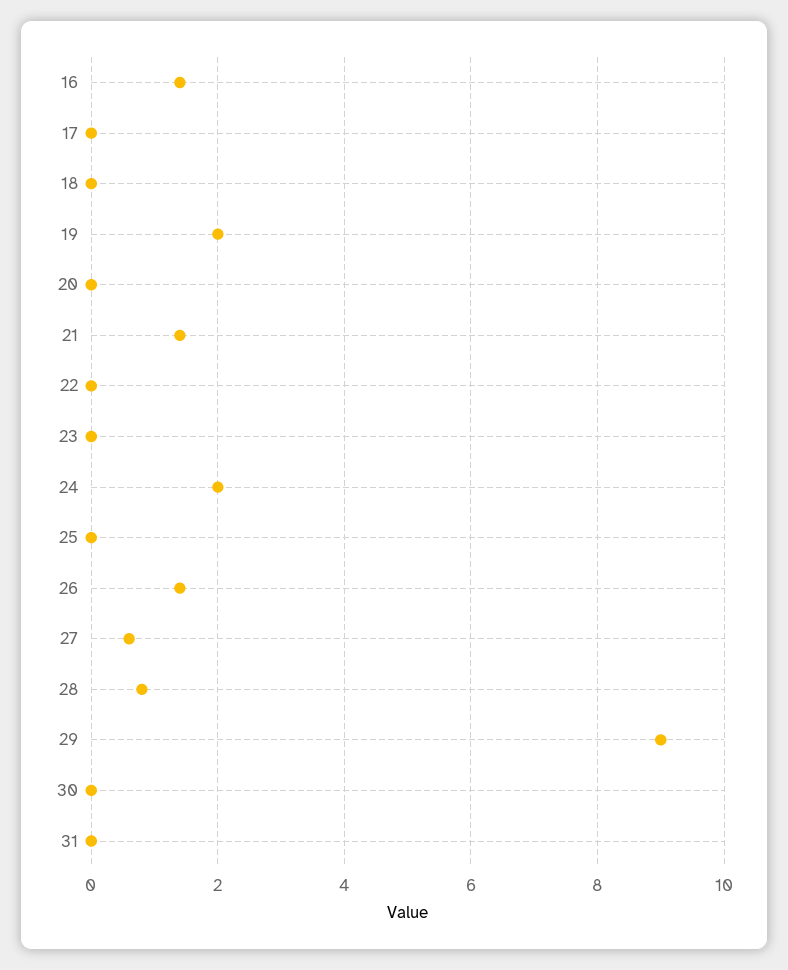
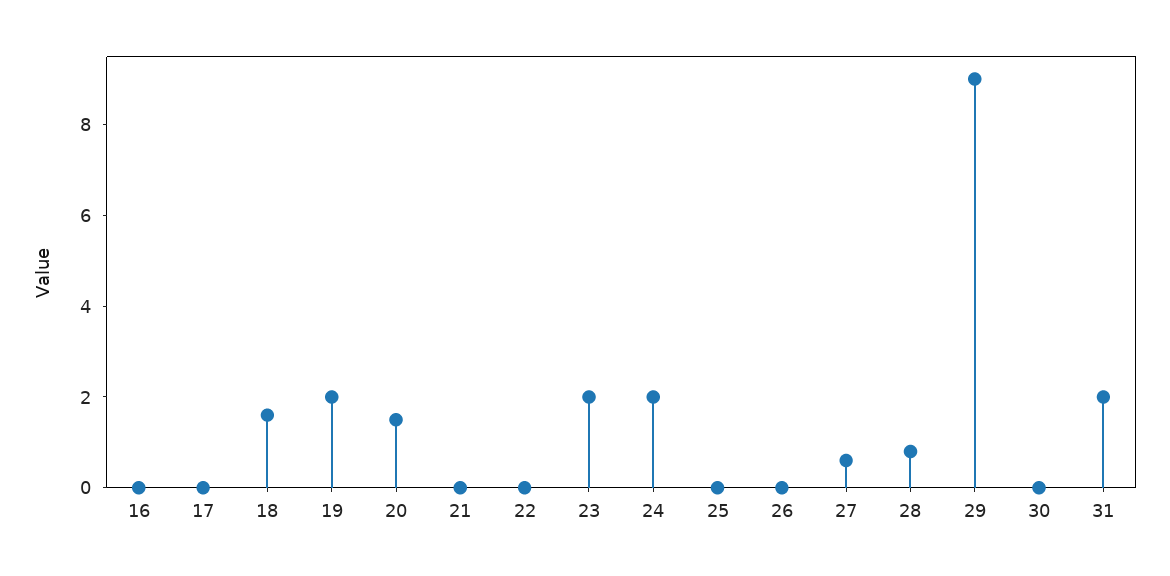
  {
-   "16": 1.5,
+   "16": 0,
    "17": 0,
-   "18": 0,
+   "18": 1.5,
    "19": 2,
-   "20": 0,
+   "20": 1.5,
-   "21": 1.5,
+   "21": 0,
    "22": 0,
-   "23": 0,
+   "23": 2,
    "24": 2,
    "25": 0,
-   "26": 1.5,
+   "26": 0,
    "27": 0.5,
    "28": 1,
    "29": 9,
    "30": 0,
-   "31": 0
+   "31": 2
  }

